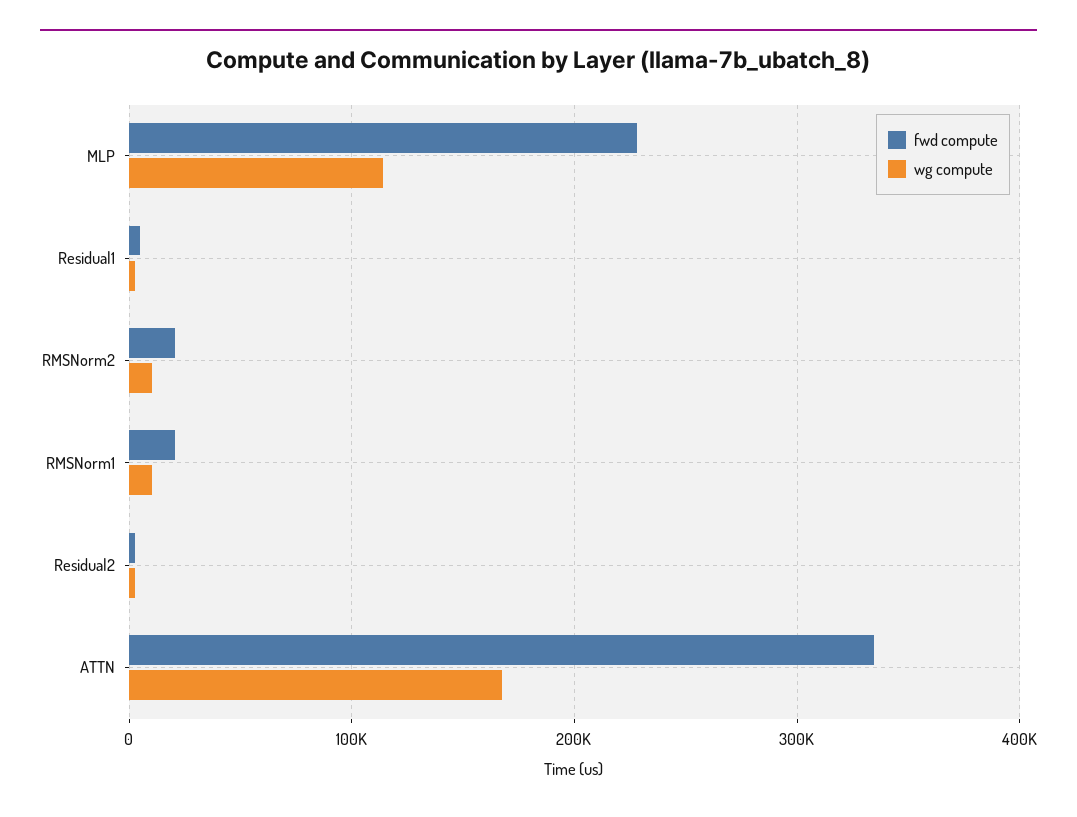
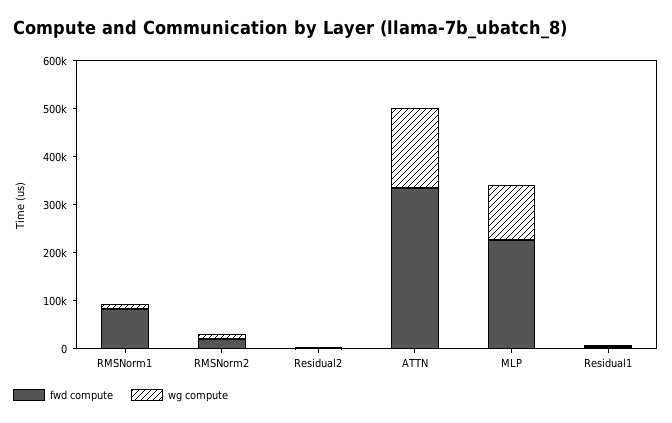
  {
    "fwd compute": {
      "MLP": 230000,
      "Residual1": 10000,
      "RMSNorm2": 20000,
-     "RMSNorm1": 20000,
+     "RMSNorm1": 80000,
      "Residual2": 0,
      "ATTN": 330000
    },
    "wg compute": {
      "MLP": 110000,
      "Residual1": 0,
      "RMSNorm2": 10000,
      "RMSNorm1": 10000,
      "Residual2": 0,
      "ATTN": 170000
    }
  }

